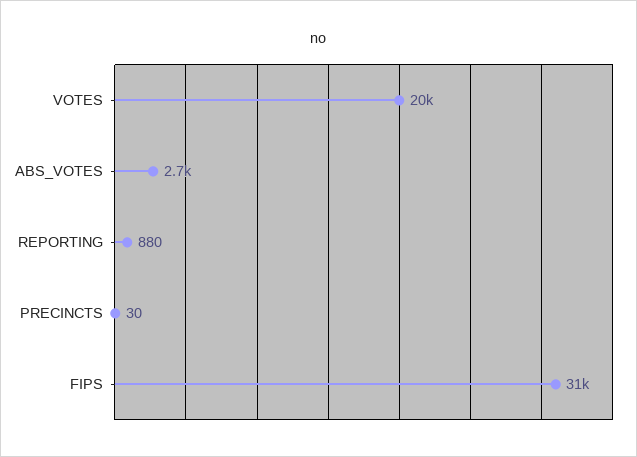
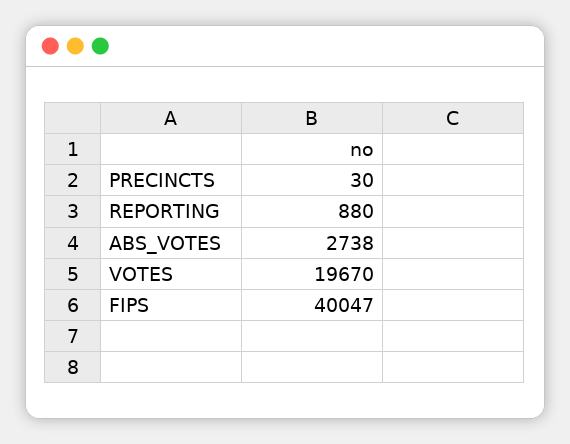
  {
    "VOTES": 19670,
    "ABS_VOTES": 2738,
    "REPORTING": 880,
    "PRECINCTS": 30,
-   "FIPS": 31000
+   "FIPS": 40047
  }

